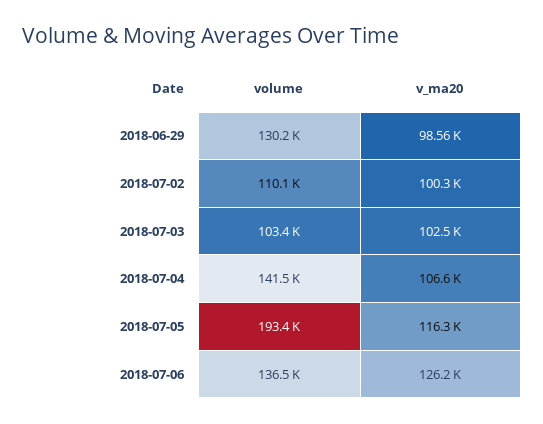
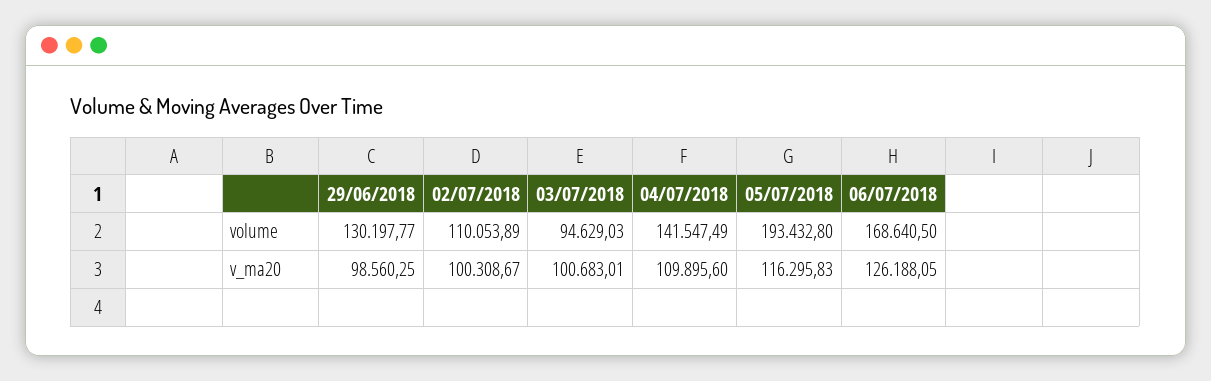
  {
    "volume": {
      "2018-06-29": 130197.77,
      "2018-07-02": 110053.89,
-     "2018-07-03": 103400,
+     "2018-07-03": 94629.03,
      "2018-07-04": 141547.49,
      "2018-07-05": 193432.8,
-     "2018-07-06": 136500
+     "2018-07-06": 168640.5
    },
    "v_ma20": {
      "2018-06-29": 98560.25,
      "2018-07-02": 100308.67,
-     "2018-07-03": 102500,
+     "2018-07-03": 100683.01,
-     "2018-07-04": 106600,
+     "2018-07-04": 109895.6,
      "2018-07-05": 116295.83,
      "2018-07-06": 126188.05
    }
  }

